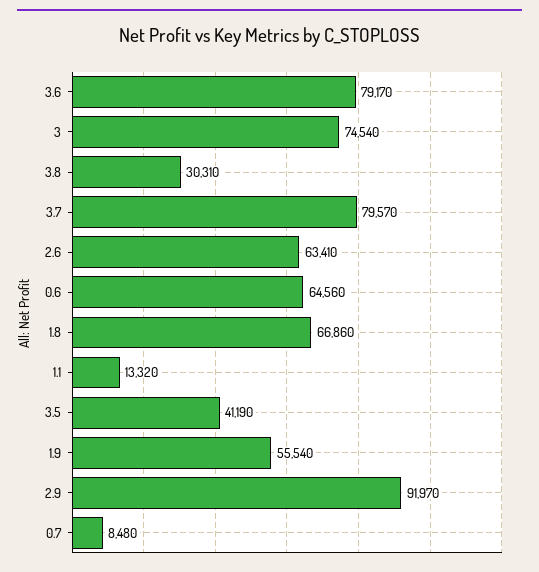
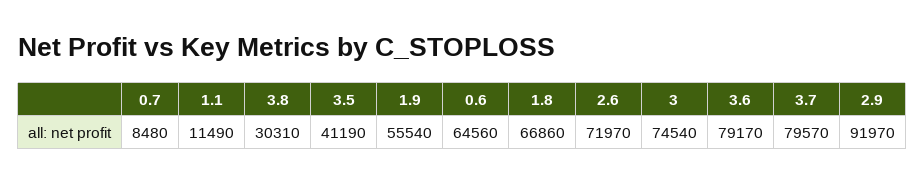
  {
    "3.6": 79170,
    "3": 74540,
    "3.8": 30310,
    "3.7": 79570,
-   "2.6": 63410,
+   "2.6": 71970,
    "0.6": 64560,
    "1.8": 66860,
-   "1.1": 13320,
+   "1.1": 11490,
    "3.5": 41190,
    "1.9": 55540,
    "2.9": 91970,
    "0.7": 8480
  }

